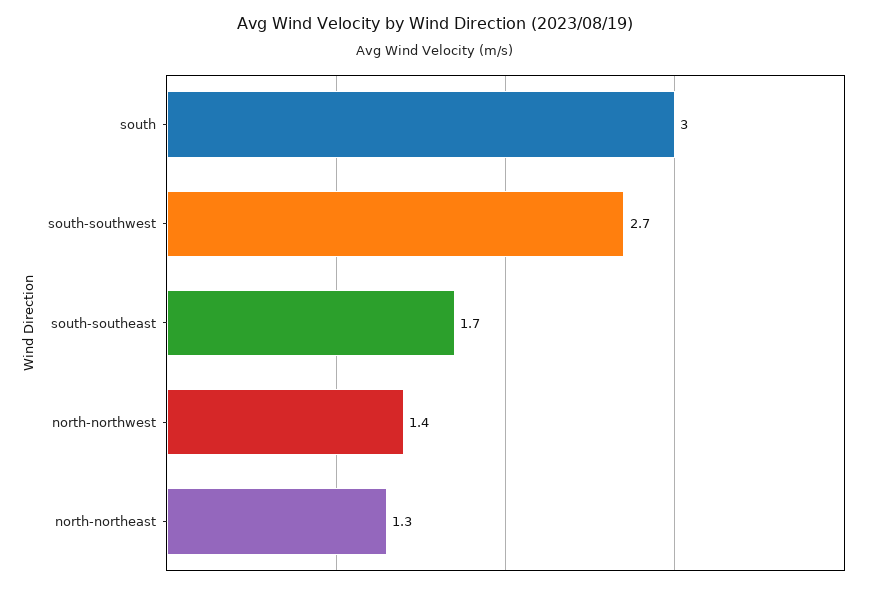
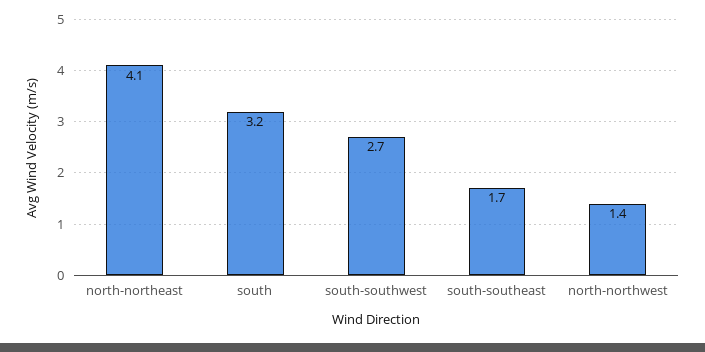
  {
-   "south": 3,
+   "south": 3.2,
    "south-southwest": 2.7,
    "south-southeast": 1.7,
    "north-northwest": 1.4,
-   "north-northeast": 1.3
+   "north-northeast": 4.1
  }

